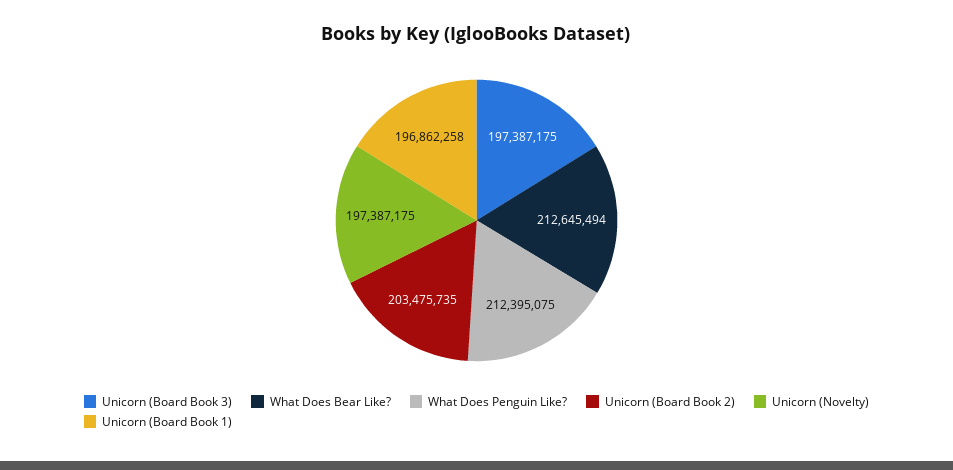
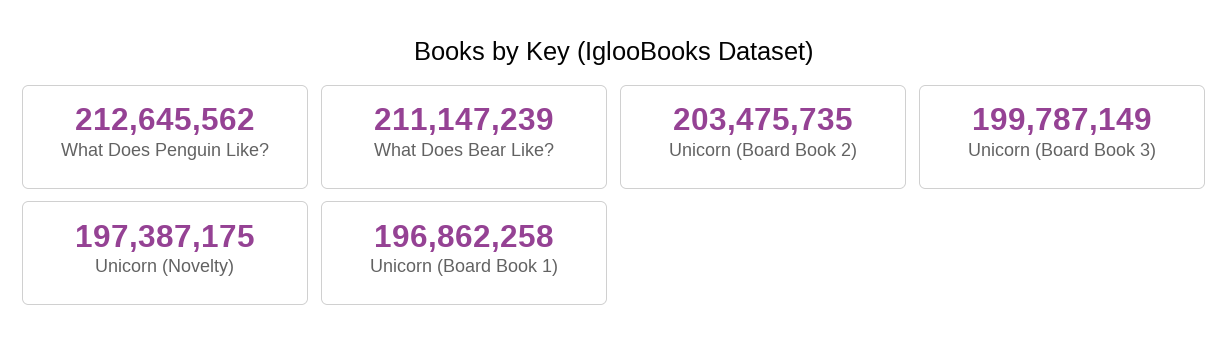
  {
-   "Unicorn (Board Book 3)": 197387175,
+   "Unicorn (Board Book 3)": 199787149,
-   "What Does Bear Like?": 212645494,
+   "What Does Bear Like?": 211147239,
-   "What Does Penguin Like?": 212395075,
+   "What Does Penguin Like?": 212645562,
    "Unicorn (Board Book 2)": 203475735,
    "Unicorn (Novelty)": 197387175,
    "Unicorn (Board Book 1)": 196862258
  }

